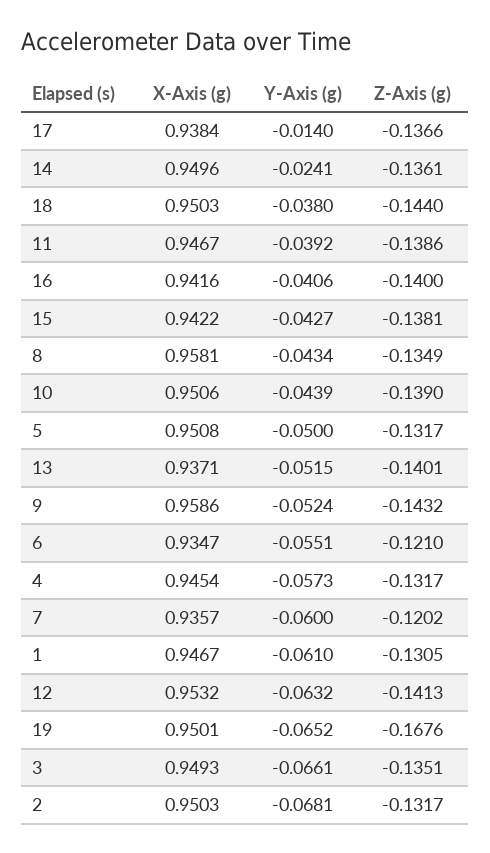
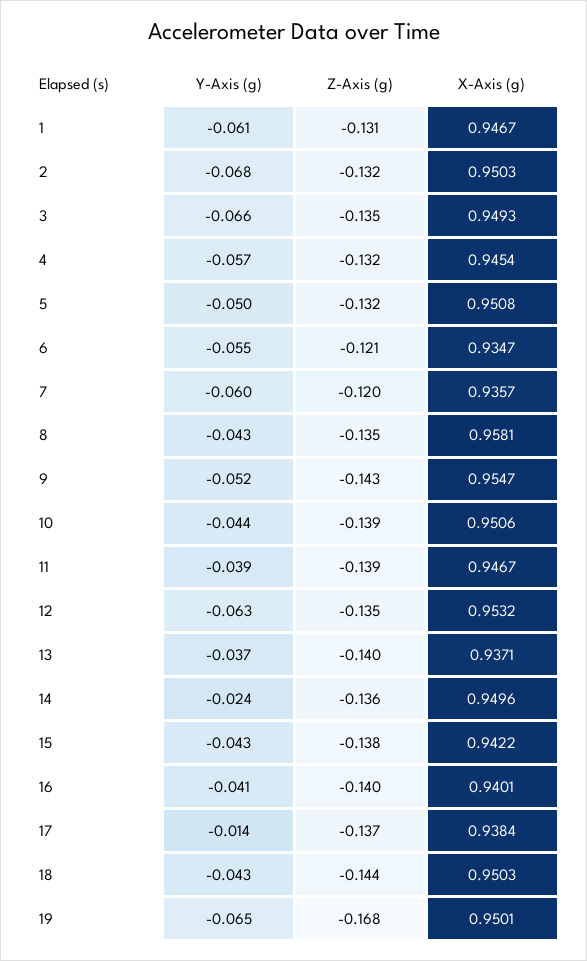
  {
    "X-Axis (g)": {
      "17": 0.9384,
      "14": 0.9496,
      "18": 0.9503,
      "11": 0.9467,
-     "16": 0.9416,
+     "16": 0.9401,
      "15": 0.9422,
      "8": 0.9581,
      "10": 0.9506,
      "5": 0.9508,
      "13": 0.9371,
-     "9": 0.9586,
+     "9": 0.9547,
      "6": 0.9347,
      "4": 0.9454,
      "7": 0.9357,
      "1": 0.9467,
      "12": 0.9532,
      "19": 0.9501,
      "3": 0.9493,
      "2": 0.9503
    },
    "Y-Axis (g)": {
      "17": -0.014,
      "14": -0.0241,
-     "18": -0.038,
+     "18": -0.043,
      "11": -0.0392,
      "16": -0.0406,
      "15": -0.0427,
      "8": -0.0434,
      "10": -0.0439,
      "5": -0.05,
-     "13": -0.0515,
+     "13": -0.037,
      "9": -0.0524,
      "6": -0.0551,
      "4": -0.0573,
      "7": -0.06,
      "1": -0.061,
      "12": -0.0632,
      "19": -0.0652,
      "3": -0.0661,
      "2": -0.0681
    },
    "Z-Axis (g)": {
      "17": -0.1366,
      "14": -0.1361,
      "18": -0.144,
      "11": -0.1386,
      "16": -0.14,
      "15": -0.1381,
      "8": -0.1349,
      "10": -0.139,
      "5": -0.1317,
      "13": -0.1401,
      "9": -0.1432,
      "6": -0.121,
      "4": -0.1317,
      "7": -0.1202,
      "1": -0.1305,
-     "12": -0.1413,
+     "12": -0.135,
      "19": -0.1676,
      "3": -0.1351,
      "2": -0.1317
    }
  }

